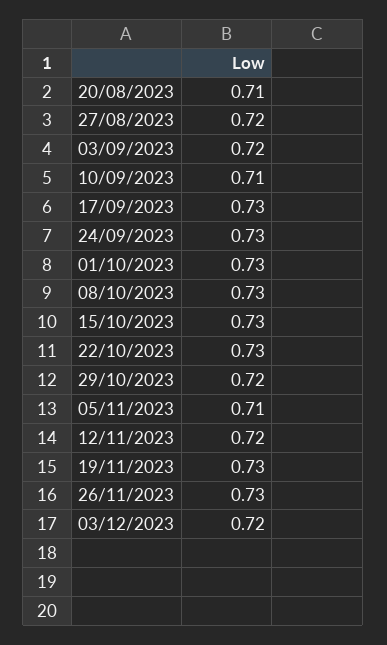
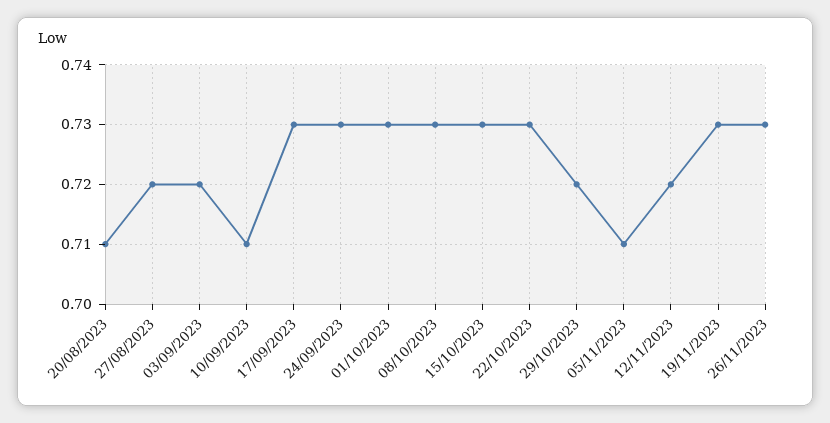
  {
    "20/08/2023": 0.71,
    "27/08/2023": 0.72,
    "03/09/2023": 0.72,
    "10/09/2023": 0.71,
    "17/09/2023": 0.73,
    "24/09/2023": 0.73,
    "01/10/2023": 0.73,
    "08/10/2023": 0.73,
    "15/10/2023": 0.73,
    "22/10/2023": 0.73,
    "29/10/2023": 0.72,
    "05/11/2023": 0.71,
    "12/11/2023": 0.72,
    "19/11/2023": 0.73,
-   "26/11/2023": 0.73,
+   "26/11/2023": 0.73
-   "03/12/2023": 0.72
  }

